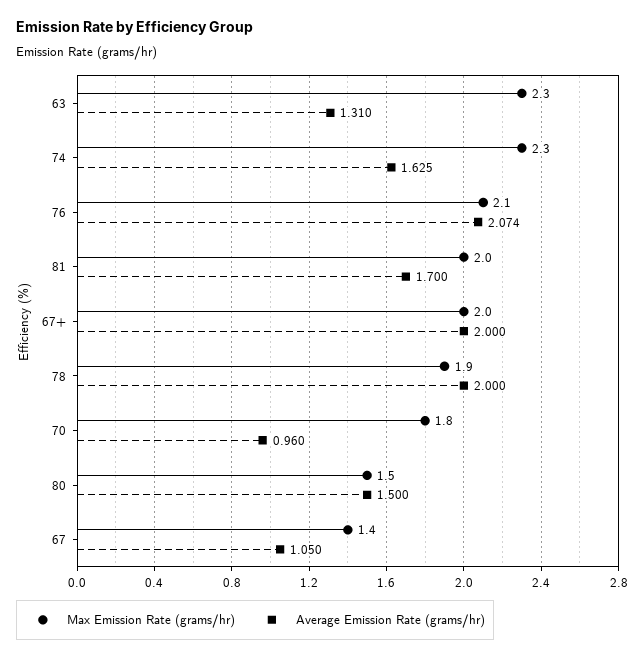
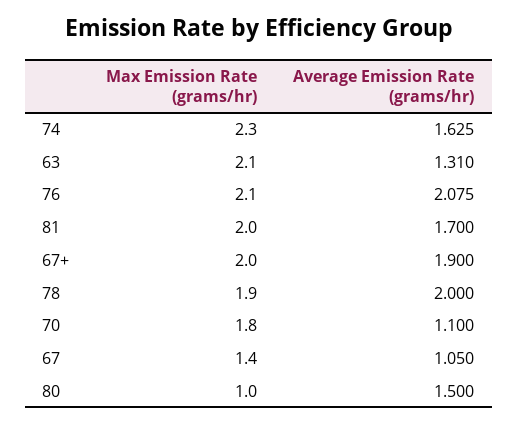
  {
    "Max Emission Rate (grams/hr)": {
-     "63": 2.3,
+     "63": 2.1,
      "74": 2.3,
      "76": 2.1,
      "81": 2,
      "67+": 2,
      "78": 1.9,
      "70": 1.8,
-     "80": 1.5,
+     "80": 1,
      "67": 1.4
    },
    "Average Emission Rate (grams/hr)": {
      "63": 1.31,
      "74": 1.625,
-     "76": 2.074,
+     "76": 2.075,
      "81": 1.7,
-     "67+": 2,
+     "67+": 1.9,
      "78": 2,
-     "70": 0.96,
+     "70": 1.1,
      "80": 1.5,
      "67": 1.05
    }
  }

